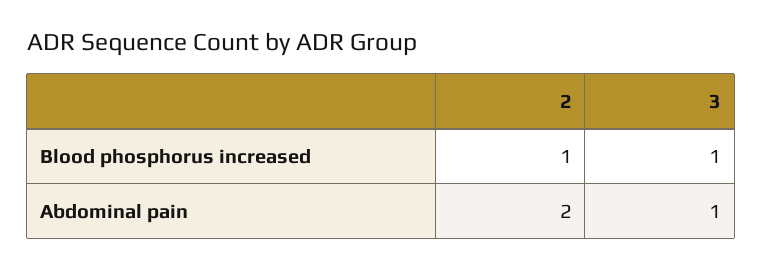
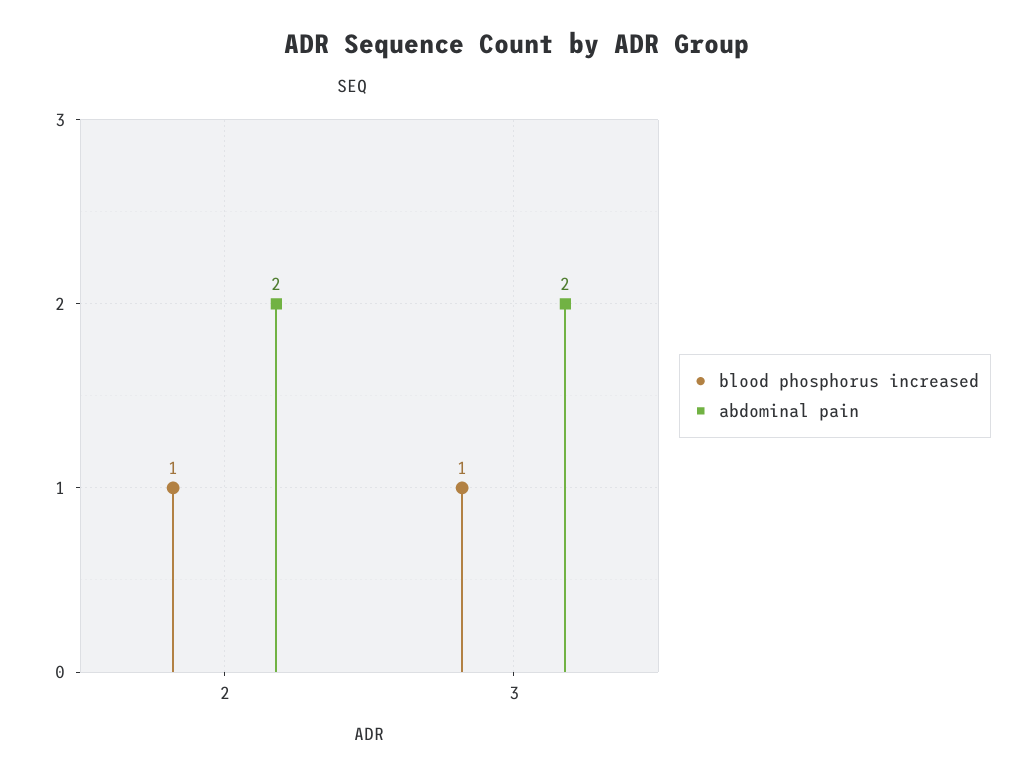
  {
    "Blood phosphorus increased": {
      "2": 1,
      "3": 1
    },
    "Abdominal pain": {
      "2": 2,
-     "3": 1
+     "3": 2
    }
  }

